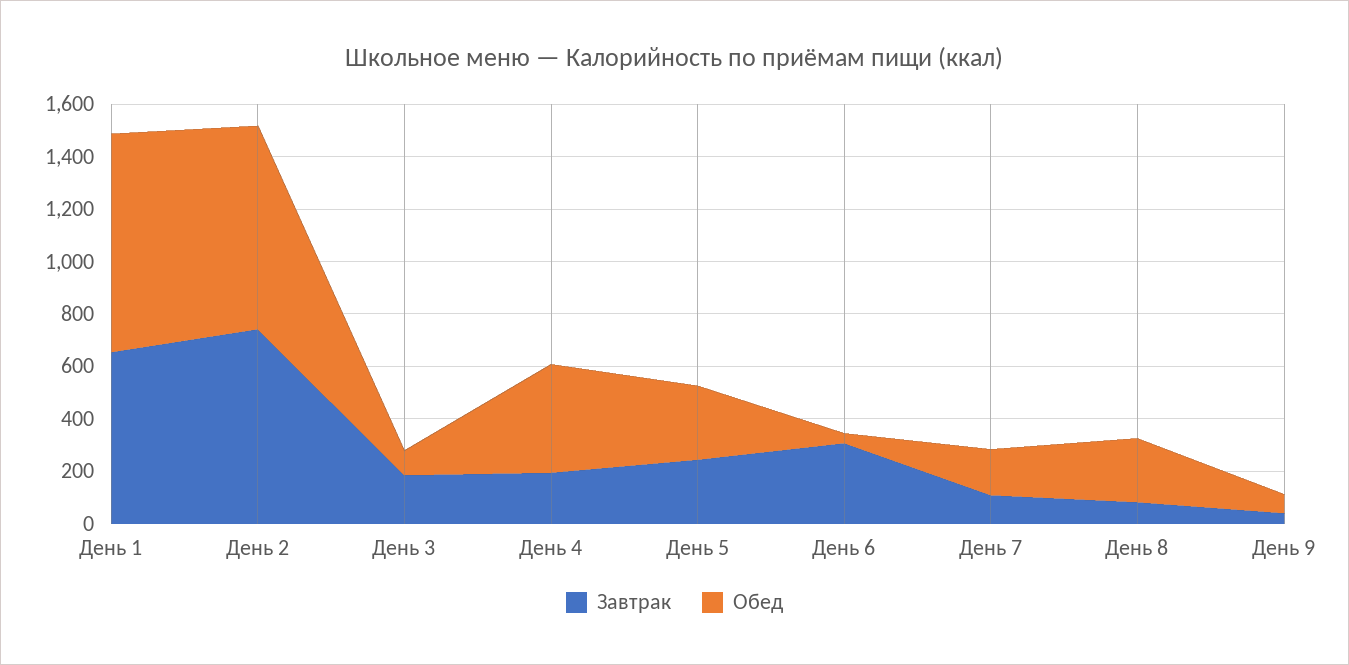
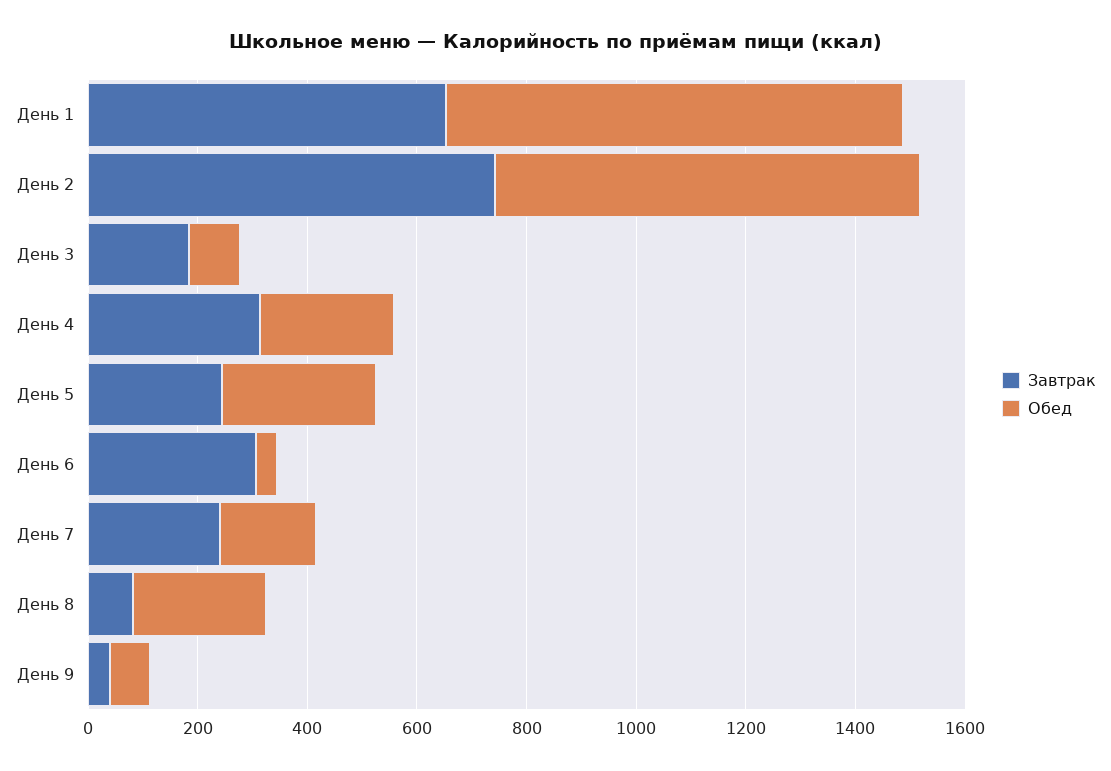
  {
    "Завтрак": {
      "День 1": 650,
      "День 2": 750,
      "День 3": 200,
-     "День 4": 200,
+     "День 4": 300,
      "День 5": 250,
      "День 6": 300,
-     "День 7": 100,
+     "День 7": 250,
      "День 8": 100,
      "День 9": 50
    },
    "Обед": {
      "День 1": 850,
      "День 2": 800,
      "День 3": 100,
-     "День 4": 400,
+     "День 4": 250,
      "День 5": 300,
      "День 6": 50,
      "День 7": 200,
      "День 8": 250,
      "День 9": 50
    }
  }

